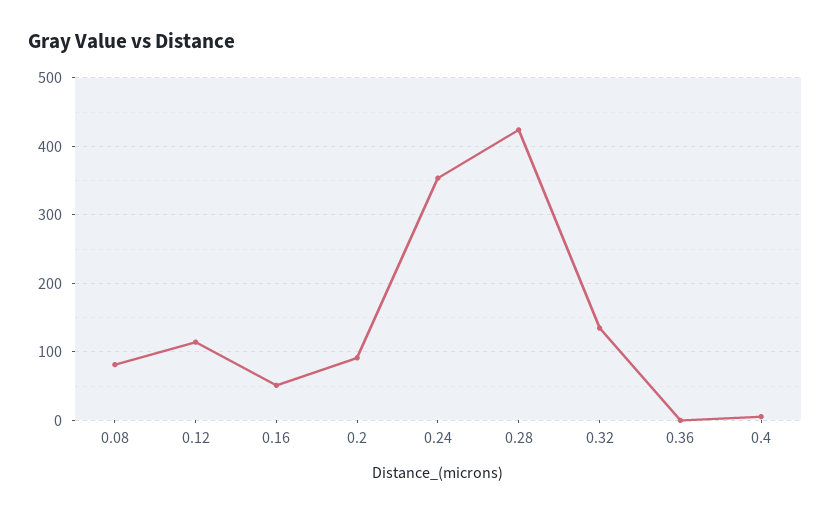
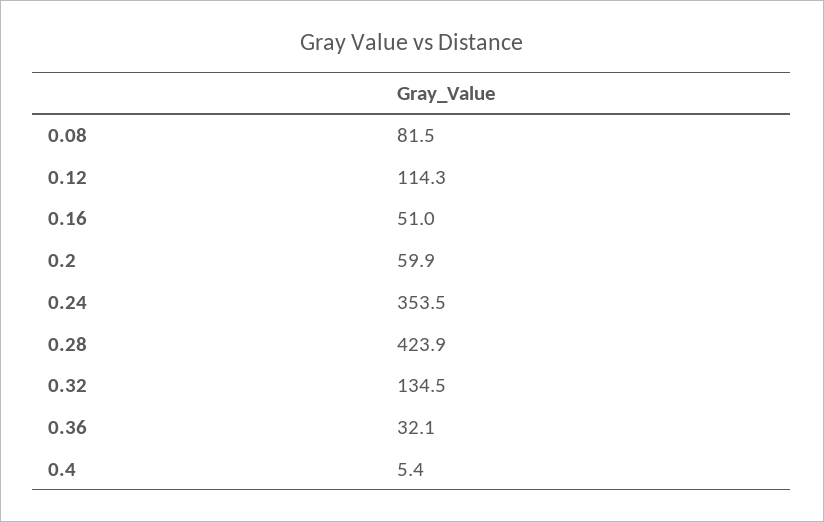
  {
    "0.08": 81.5,
    "0.12": 114.3,
    "0.16": 51,
-   "0.2": 90,
+   "0.2": 59.9,
    "0.24": 353.5,
    "0.28": 423.9,
    "0.32": 134.5,
-   "0.36": 0,
+   "0.36": 32.1,
    "0.4": 5.4
  }

